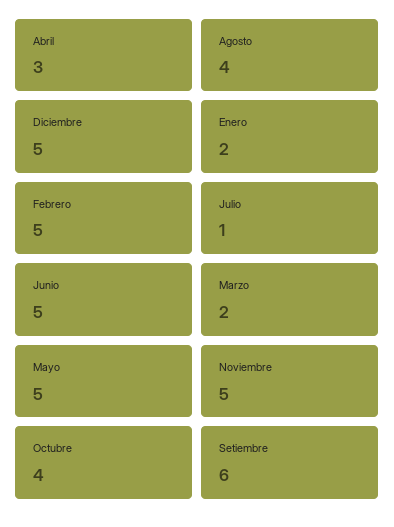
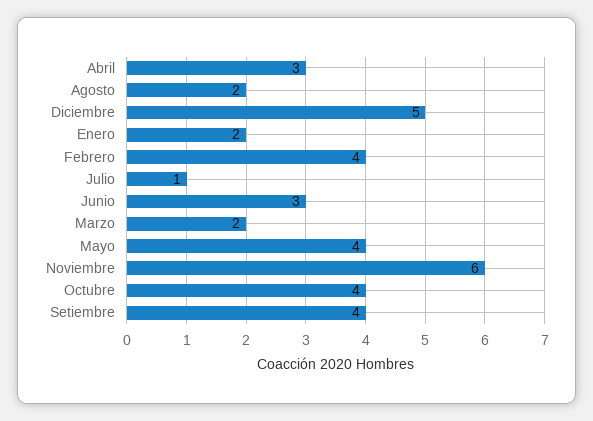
  {
    "Abril": 3,
-   "Agosto": 4,
+   "Agosto": 2,
    "Diciembre": 5,
    "Enero": 2,
-   "Febrero": 5,
+   "Febrero": 4,
    "Julio": 1,
-   "Junio": 5,
+   "Junio": 3,
    "Marzo": 2,
-   "Mayo": 5,
+   "Mayo": 4,
-   "Noviembre": 5,
+   "Noviembre": 6,
    "Octubre": 4,
-   "Setiembre": 6
+   "Setiembre": 4
  }

